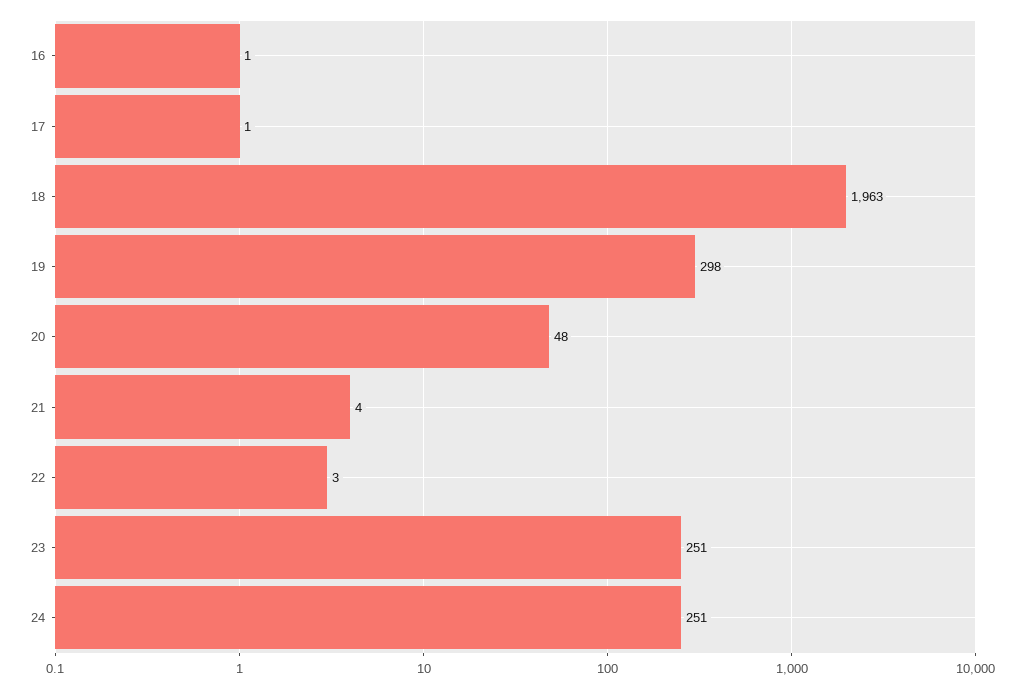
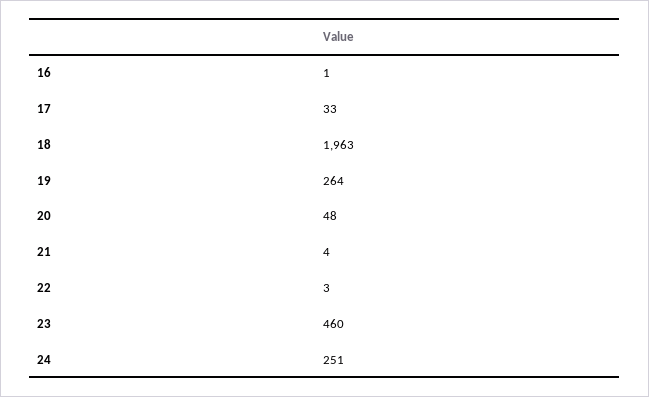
  {
    "16": 1,
-   "17": 1,
+   "17": 33,
    "18": 1963,
-   "19": 298,
+   "19": 264,
    "20": 48,
    "21": 4,
    "22": 3,
-   "23": 251,
+   "23": 460,
    "24": 251
  }

